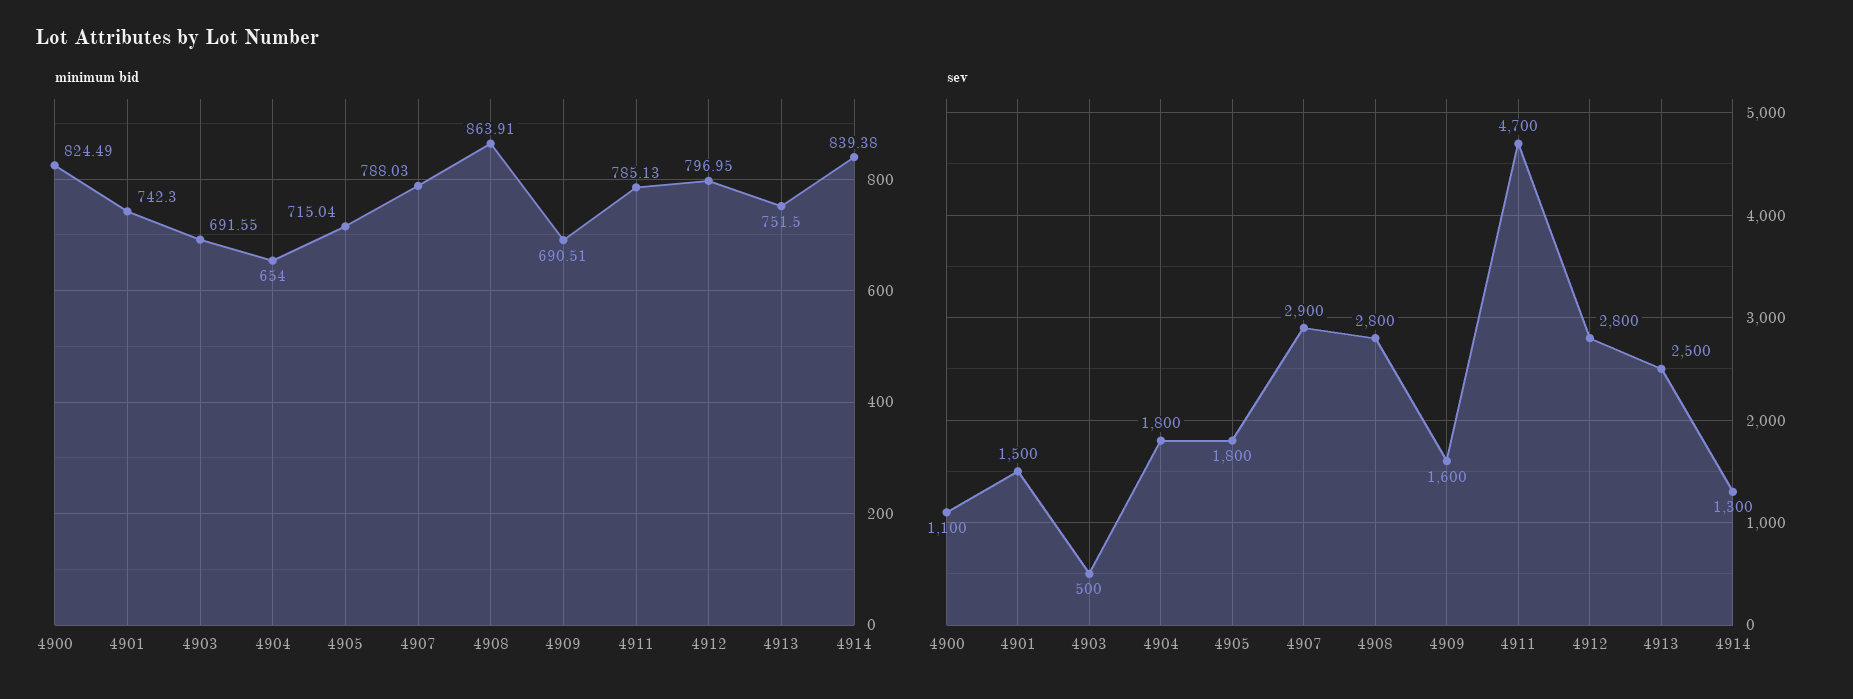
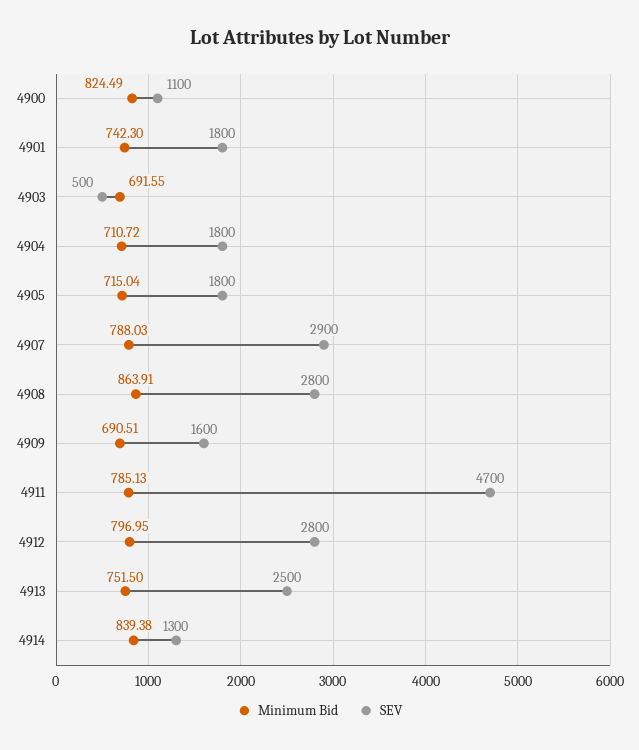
  {
    "minimum bid": {
      "4900": 824.49,
      "4901": 742.3,
      "4903": 691.55,
-     "4904": 654,
+     "4904": 710.72,
      "4905": 715.04,
      "4907": 788.03,
      "4908": 863.91,
      "4909": 690.51,
      "4911": 785.13,
      "4912": 796.95,
      "4913": 751.5,
      "4914": 839.38
    },
    "sev": {
      "4900": 1100,
-     "4901": 1500,
+     "4901": 1800,
      "4903": 500,
      "4904": 1800,
      "4905": 1800,
      "4907": 2900,
      "4908": 2800,
      "4909": 1600,
      "4911": 4700,
      "4912": 2800,
      "4913": 2500,
      "4914": 1300
    }
  }

